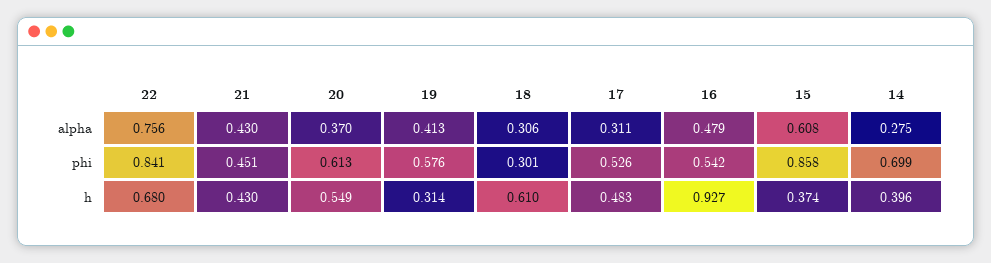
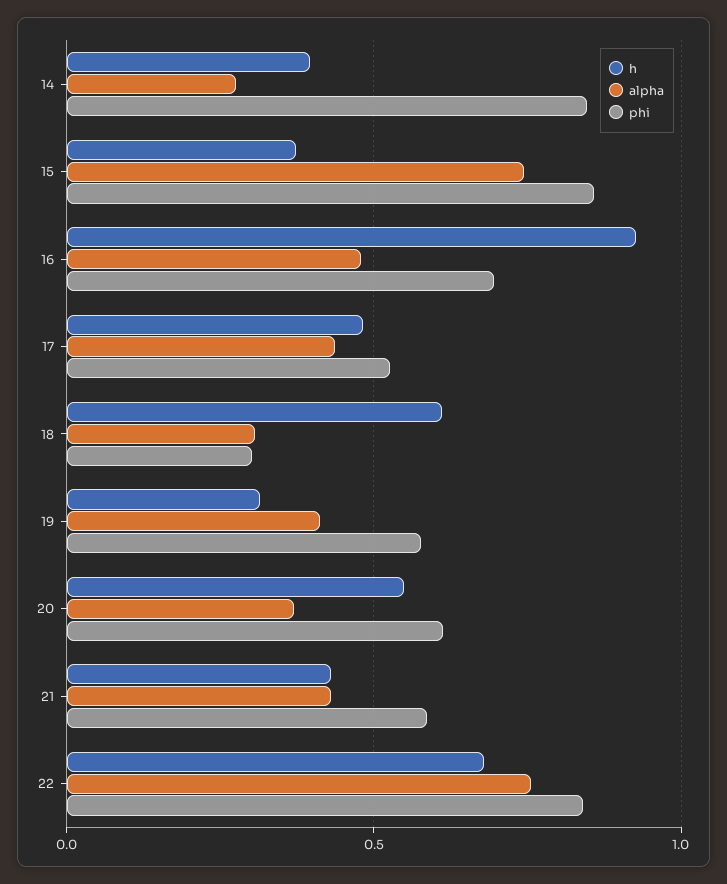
  {
    "alpha": {
      "22": 0.756,
      "21": 0.43,
      "20": 0.37,
      "19": 0.413,
      "18": 0.306,
-     "17": 0.311,
+     "17": 0.45,
      "16": 0.479,
-     "15": 0.608,
+     "15": 0.75,
      "14": 0.275
    },
    "phi": {
      "22": 0.841,
-     "21": 0.451,
+     "21": 0.6,
      "20": 0.613,
      "19": 0.576,
      "18": 0.301,
      "17": 0.526,
-     "16": 0.542,
+     "16": 0.7,
      "15": 0.858,
-     "14": 0.699
+     "14": 0.85
    },
    "h": {
      "22": 0.68,
      "21": 0.43,
      "20": 0.549,
      "19": 0.314,
      "18": 0.61,
      "17": 0.483,
      "16": 0.927,
      "15": 0.374,
      "14": 0.396
    }
  }

